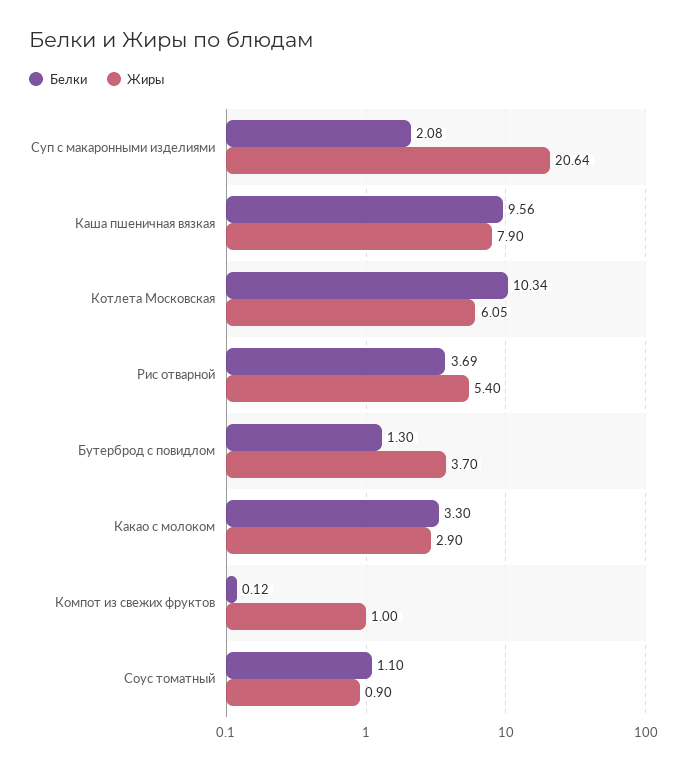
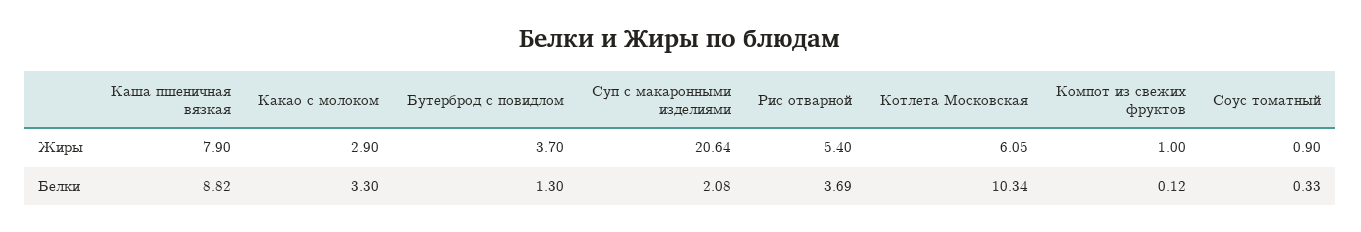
  {
    "Белки": {
      "Суп с макаронными изделиями": 2.08,
-     "Каша пшеничная вязкая": 9.56,
+     "Каша пшеничная вязкая": 8.82,
      "Котлета Московская": 10.34,
      "Рис отварной": 3.69,
      "Бутерброд с повидлом": 1.3,
      "Какао с молоком": 3.3,
      "Компот из свежих фруктов": 0.12,
-     "Соус томатный": 1.1
+     "Соус томатный": 0.33
    },
    "Жиры": {
      "Суп с макаронными изделиями": 20.64,
      "Каша пшеничная вязкая": 7.9,
      "Котлета Московская": 6.05,
      "Рис отварной": 5.4,
      "Бутерброд с повидлом": 3.7,
      "Какао с молоком": 2.9,
      "Компот из свежих фруктов": 1,
      "Соус томатный": 0.9
    }
  }

